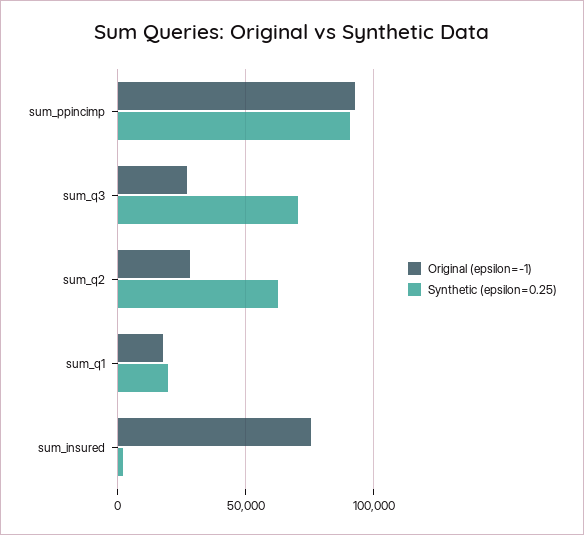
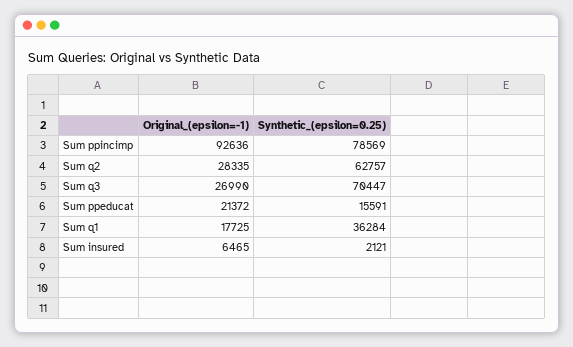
  {
    "Original (epsilon=-1)": {
      "sum_ppincimp": 92636,
      "sum_q3": 26990,
      "sum_q2": 28335,
      "sum_q1": 17725,
-     "sum_insured": 75000
+     "sum_insured": 6465,
+     "Sum ppeducat": 21372
    },
    "Synthetic (epsilon=0.25)": {
-     "sum_ppincimp": 90000,
+     "sum_ppincimp": 78569,
      "sum_q3": 70447,
      "sum_q2": 62757,
-     "sum_q1": 20000,
+     "sum_q1": 36284,
-     "sum_insured": 2121
+     "sum_insured": 2121,
+     "Sum ppeducat": 15591
    }
  }

